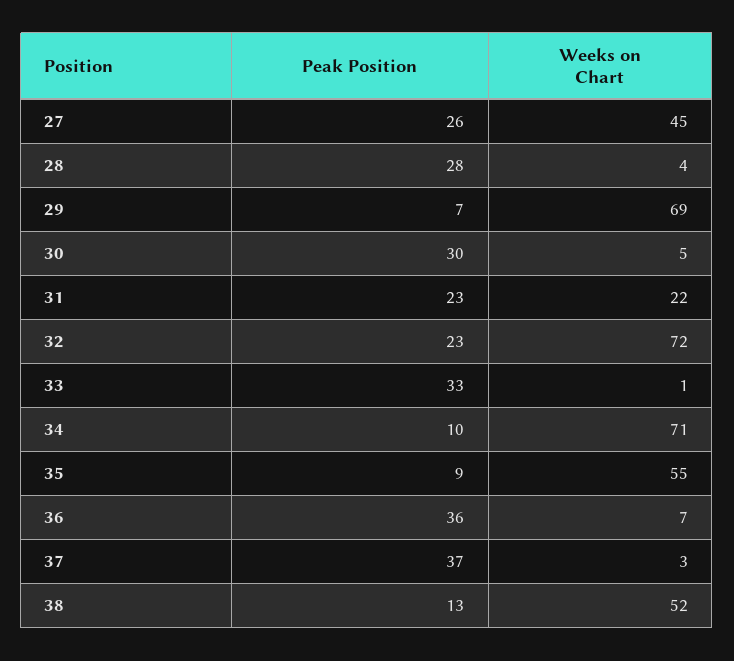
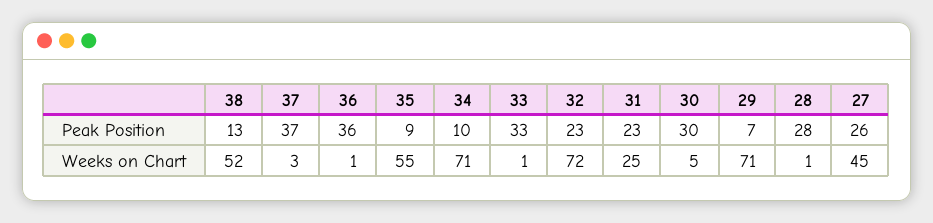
  {
    "Peak Position": {
      "27": 26,
      "28": 28,
      "29": 7,
      "30": 30,
      "31": 23,
      "32": 23,
      "33": 33,
      "34": 10,
      "35": 9,
      "36": 36,
      "37": 37,
      "38": 13
    },
    "Weeks on Chart": {
      "27": 45,
-     "28": 4,
+     "28": 1,
-     "29": 69,
+     "29": 71,
      "30": 5,
-     "31": 22,
+     "31": 25,
      "32": 72,
      "33": 1,
      "34": 71,
      "35": 55,
-     "36": 7,
+     "36": 1,
      "37": 3,
      "38": 52
    }
  }

